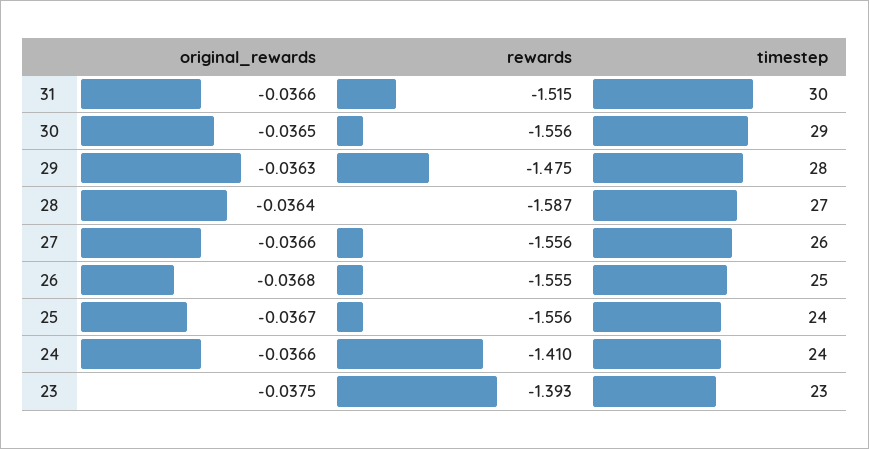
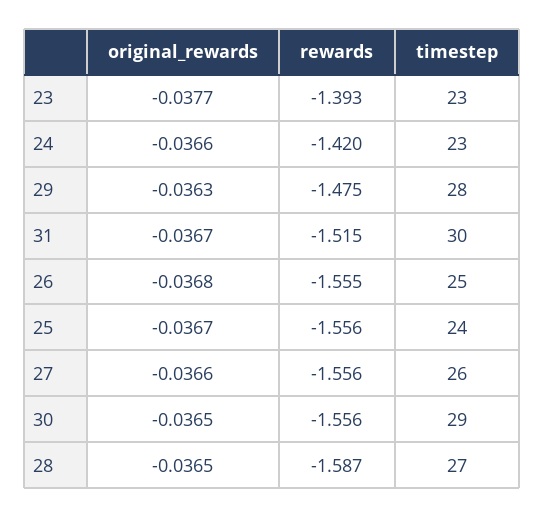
  {
    "original_rewards": {
-     "31": -0.0366,
+     "31": -0.0367,
      "30": -0.0365,
      "29": -0.0363,
-     "28": -0.0364,
+     "28": -0.0365,
      "27": -0.0366,
      "26": -0.0368,
      "25": -0.0367,
      "24": -0.0366,
-     "23": -0.0375
+     "23": -0.0377
    },
    "rewards": {
      "31": -1.515,
      "30": -1.556,
      "29": -1.475,
      "28": -1.587,
      "27": -1.556,
      "26": -1.555,
      "25": -1.556,
-     "24": -1.41,
+     "24": -1.42,
      "23": -1.393
    },
    "timestep": {
      "31": 30,
      "30": 29,
      "29": 28,
      "28": 27,
      "27": 26,
      "26": 25,
      "25": 24,
-     "24": 24,
+     "24": 23,
      "23": 23
    }
  }

